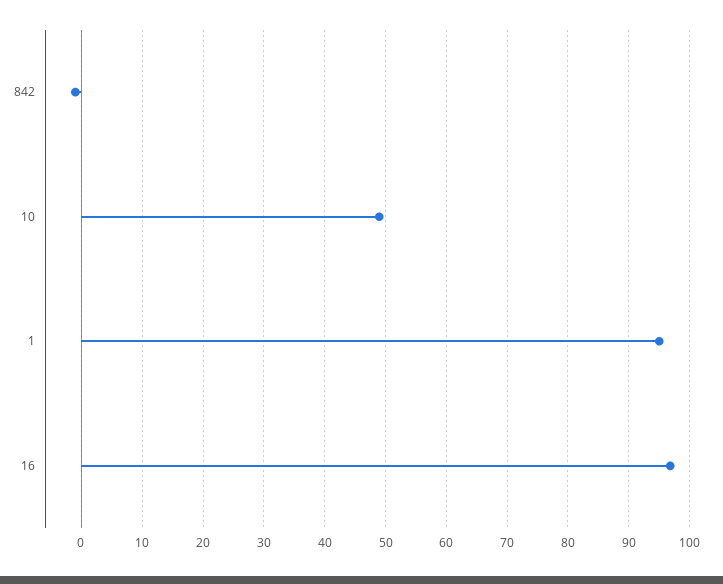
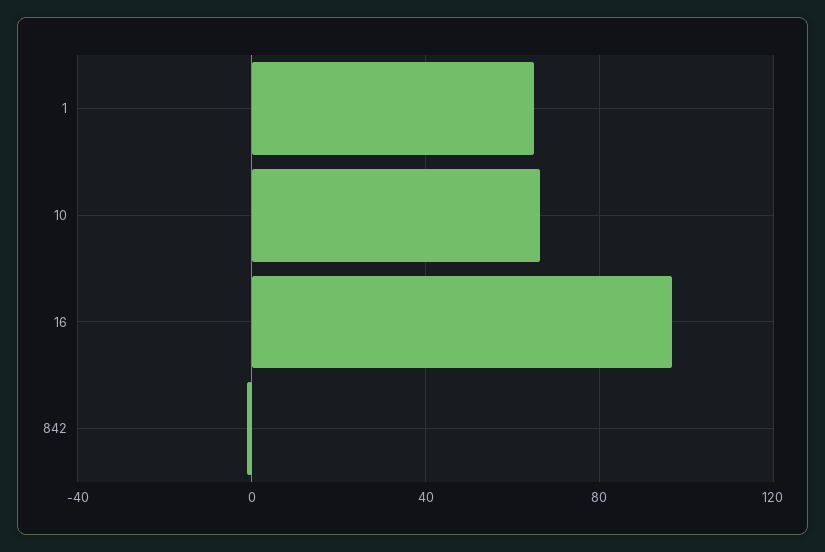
  {
    "842": -1,
-   "10": 49,
+   "10": 65,
-   "1": 95,
+   "1": 65,
    "16": 97
  }

